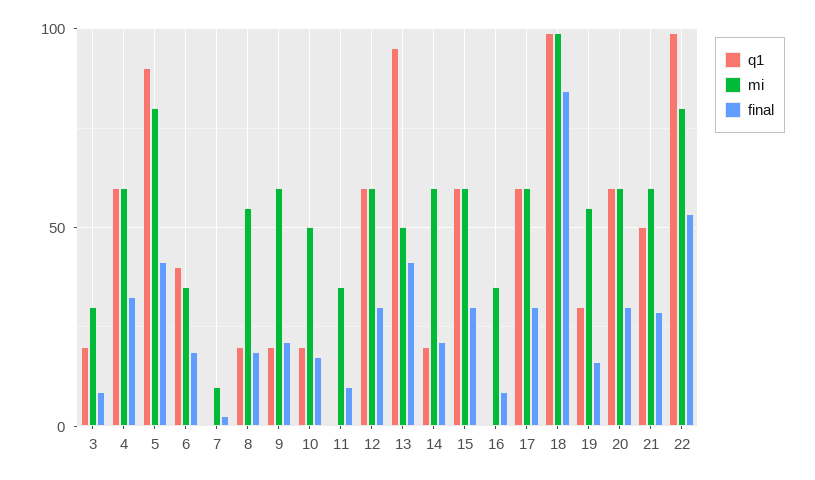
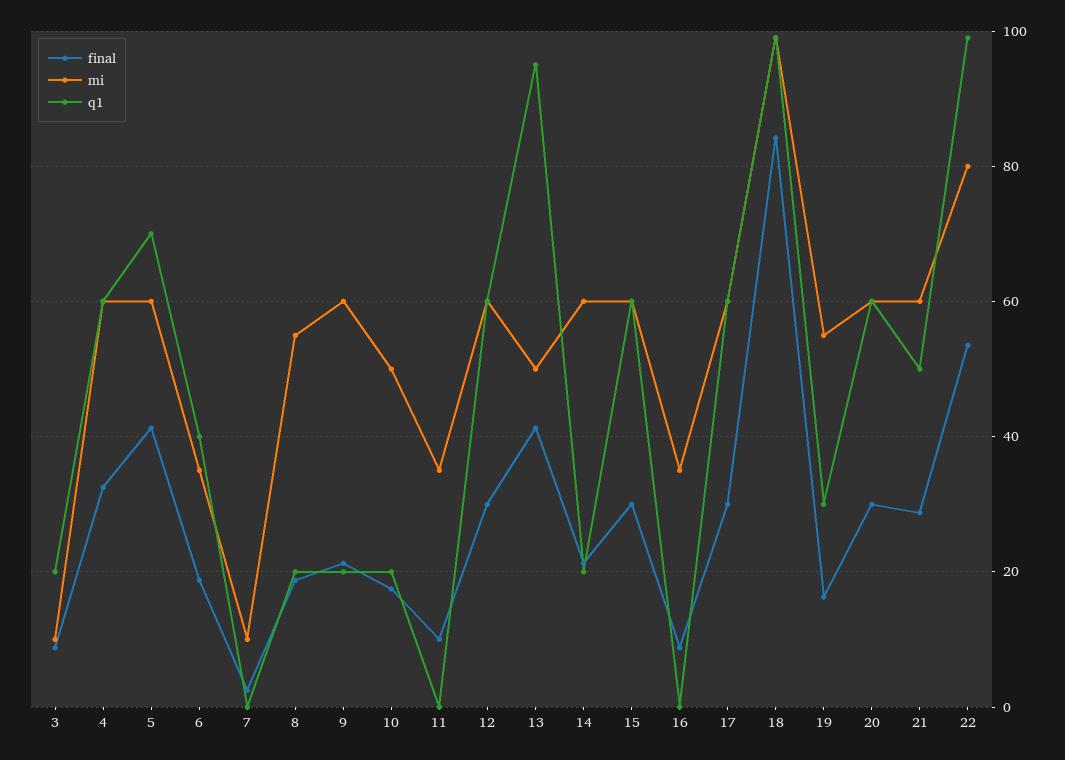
  {
    "q1": {
      "3": 20,
      "4": 60,
-     "5": 90,
+     "5": 70,
      "6": 40,
      "7": 0,
      "8": 20,
      "9": 20,
      "10": 20,
      "11": 0,
      "12": 60,
      "13": 96,
      "14": 20,
      "15": 60,
      "16": 0,
      "17": 60,
      "18": 100,
      "19": 30,
      "20": 60,
      "21": 50,
      "22": 100
    },
    "mi": {
-     "3": 30,
+     "3": 10,
      "4": 60,
-     "5": 80,
+     "5": 60,
      "6": 36,
      "7": 10,
      "8": 56,
      "9": 60,
      "10": 50,
      "11": 36,
      "12": 60,
      "13": 50,
      "14": 60,
      "15": 60,
      "16": 36,
      "17": 60,
      "18": 100,
      "19": 56,
      "20": 60,
      "21": 60,
      "22": 80
    },
    "final": {
      "3": 8,
      "4": 32,
      "5": 42,
      "6": 18,
      "7": 2,
      "8": 18,
      "9": 22,
      "10": 18,
      "11": 10,
      "12": 30,
      "13": 42,
      "14": 22,
      "15": 30,
      "16": 8,
      "17": 30,
      "18": 84,
      "19": 16,
      "20": 30,
      "21": 28,
      "22": 54
    }
  }

